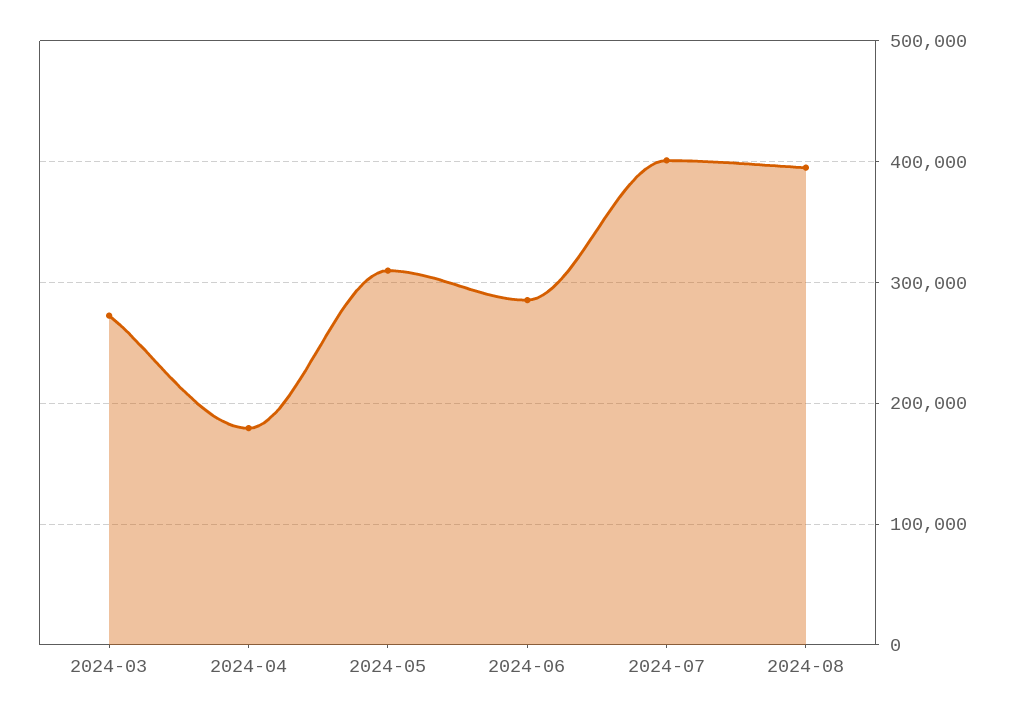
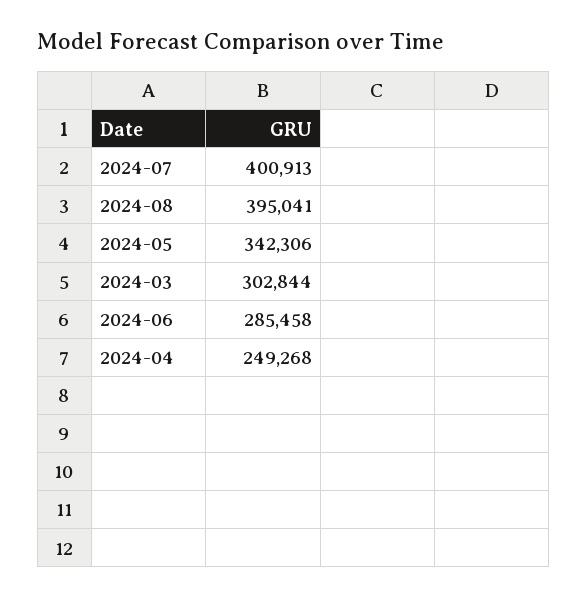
  {
-   "2024-03": 270000,
+   "2024-03": 302844,
-   "2024-04": 180000,
+   "2024-04": 249268,
-   "2024-05": 310000,
+   "2024-05": 342306,
    "2024-06": 285458,
    "2024-07": 400913,
    "2024-08": 395041
  }

